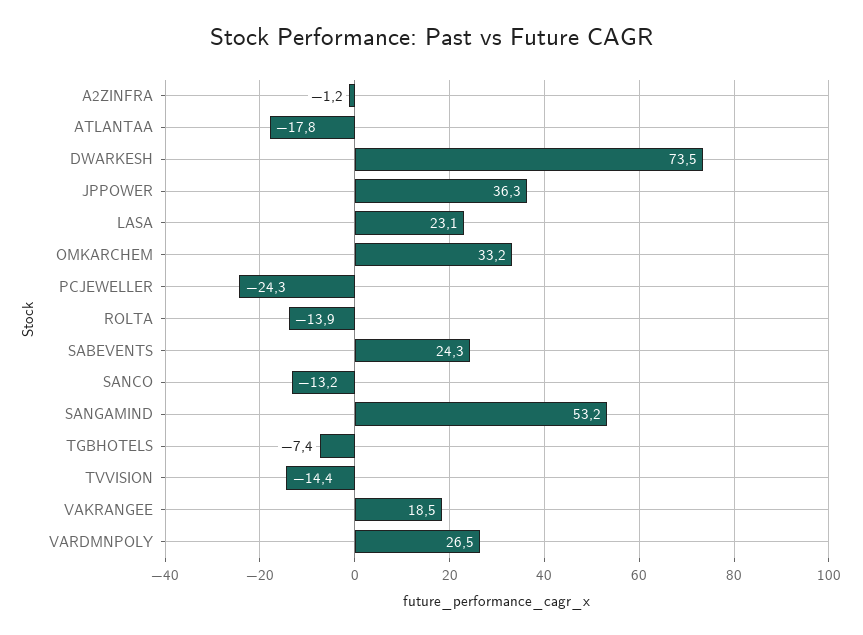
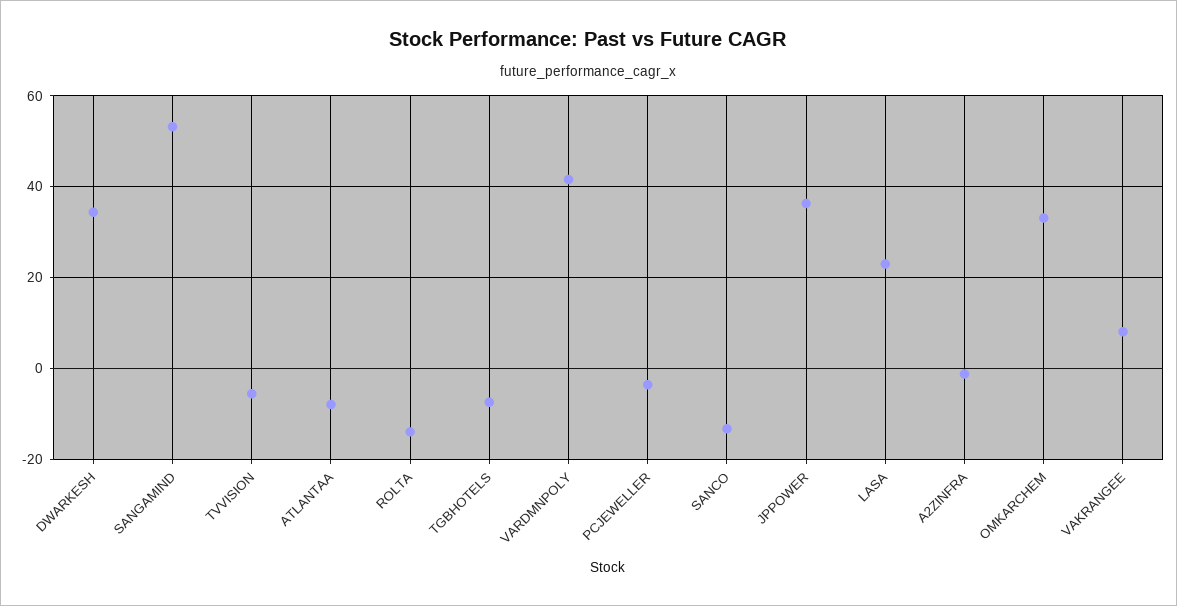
  {
    "A2ZINFRA": -1.2,
-   "ATLANTAA": -17.8,
+   "ATLANTAA": -8,
-   "DWARKESH": 73.5,
+   "DWARKESH": 34,
    "JPPOWER": 36.3,
    "LASA": 23.1,
    "OMKARCHEM": 33.2,
-   "PCJEWELLER": -24.3,
+   "PCJEWELLER": -4,
    "ROLTA": -13.9,
-   "SABEVENTS": 24.3,
    "SANCO": -13.2,
    "SANGAMIND": 53.2,
    "TGBHOTELS": -7.4,
-   "TVVISION": -14.4,
+   "TVVISION": -6,
-   "VAKRANGEE": 18.5,
+   "VAKRANGEE": 8,
-   "VARDMNPOLY": 26.5
+   "VARDMNPOLY": 42
  }

